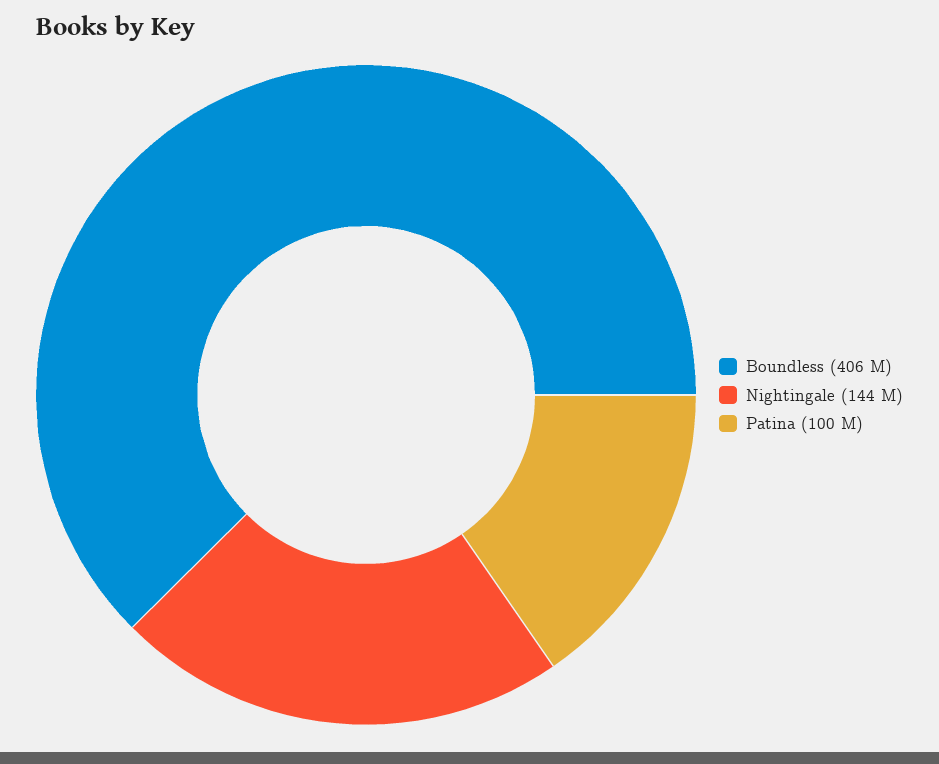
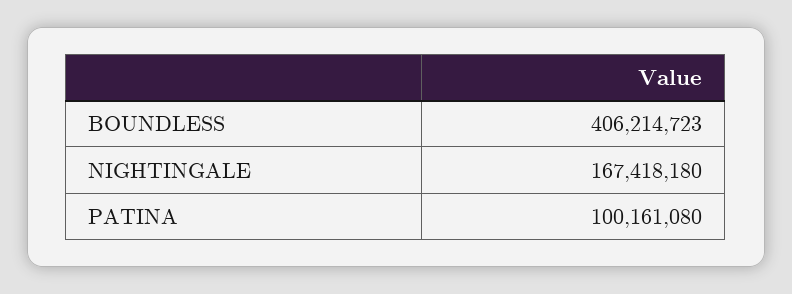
  {
    "Boundless": 406214723,
-   "Nightingale": 144000000,
+   "Nightingale": 167418180,
    "Patina": 100161080
  }

